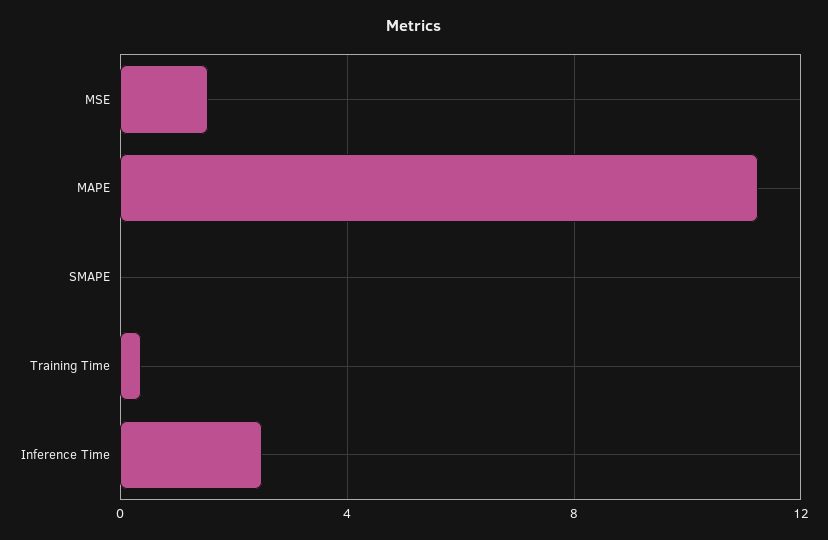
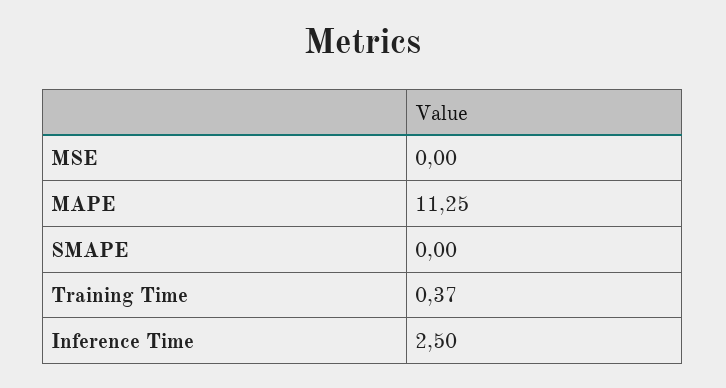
  {
-   "MSE": 1.5,
+   "MSE": 0,
    "MAPE": 11.25,
    "SMAPE": 0,
    "Training Time": 0.37,
    "Inference Time": 2.5
  }

